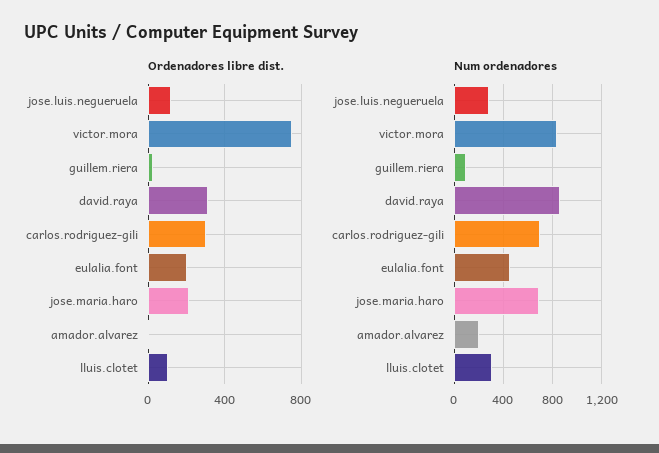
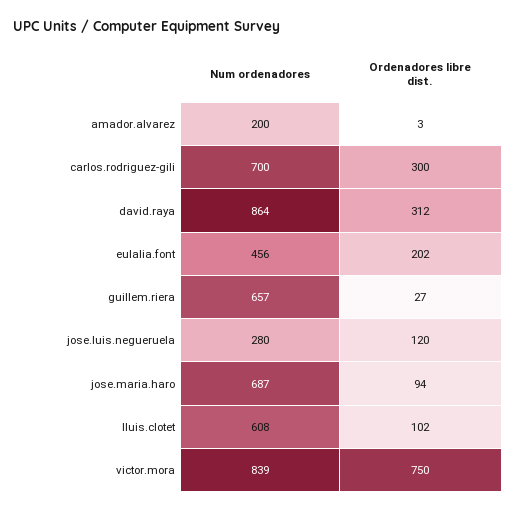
  {
    "Ordenadores libre dist.": {
      "jose.luis.negueruela": 120,
      "victor.mora": 750,
      "guillem.riera": 27,
      "david.raya": 312,
      "carlos.rodriguez-gili": 300,
      "eulalia.font": 202,
-     "jose.maria.haro": 200,
+     "jose.maria.haro": 94,
      "amador.alvarez": 3,
      "lluis.clotet": 102
    },
    "Num ordenadores": {
      "jose.luis.negueruela": 280,
      "victor.mora": 839,
-     "guillem.riera": 100,
+     "guillem.riera": 657,
      "david.raya": 864,
      "carlos.rodriguez-gili": 700,
      "eulalia.font": 456,
      "jose.maria.haro": 687,
      "amador.alvarez": 200,
-     "lluis.clotet": 300
+     "lluis.clotet": 608
    }
  }

